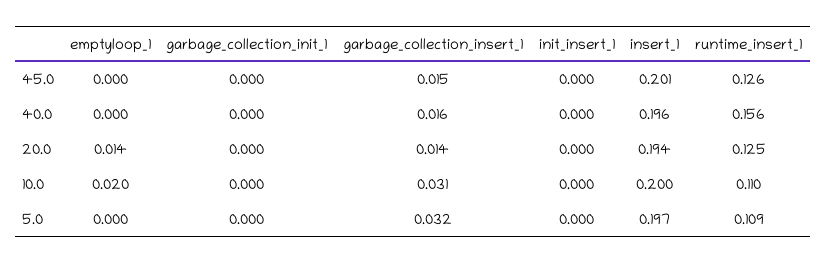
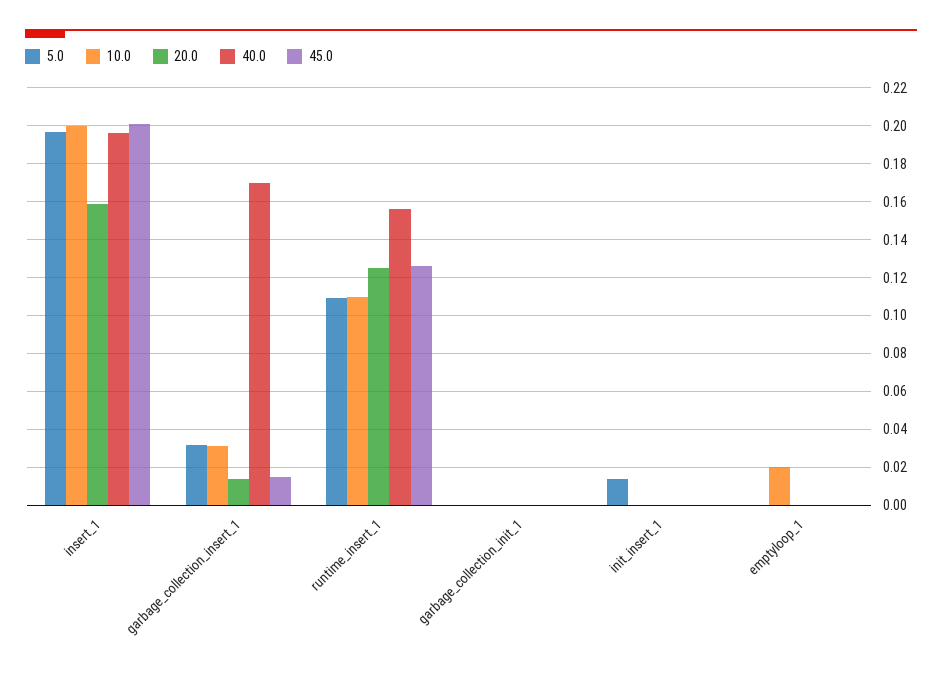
  {
    "45.0": {
      "emptyloop_1": 0,
      "garbage_collection_init_1": 0,
      "garbage_collection_insert_1": 0.015,
      "init_insert_1": 0,
      "insert_1": 0.201,
      "runtime_insert_1": 0.126
    },
    "40.0": {
      "emptyloop_1": 0,
      "garbage_collection_init_1": 0,
-     "garbage_collection_insert_1": 0.016,
+     "garbage_collection_insert_1": 0.17,
      "init_insert_1": 0,
      "insert_1": 0.196,
      "runtime_insert_1": 0.156
    },
    "20.0": {
-     "emptyloop_1": 0.014,
+     "emptyloop_1": 0,
      "garbage_collection_init_1": 0,
      "garbage_collection_insert_1": 0.014,
      "init_insert_1": 0,
-     "insert_1": 0.194,
+     "insert_1": 0.16,
      "runtime_insert_1": 0.125
    },
    "10.0": {
      "emptyloop_1": 0.02,
      "garbage_collection_init_1": 0,
      "garbage_collection_insert_1": 0.031,
      "init_insert_1": 0,
      "insert_1": 0.2,
      "runtime_insert_1": 0.11
    },
    "5.0": {
      "emptyloop_1": 0,
      "garbage_collection_init_1": 0,
      "garbage_collection_insert_1": 0.032,
-     "init_insert_1": 0,
+     "init_insert_1": 0.015,
      "insert_1": 0.197,
      "runtime_insert_1": 0.109
    }
  }

